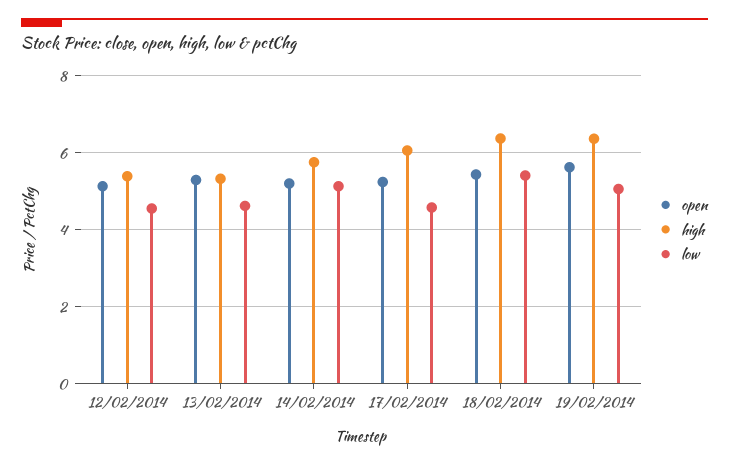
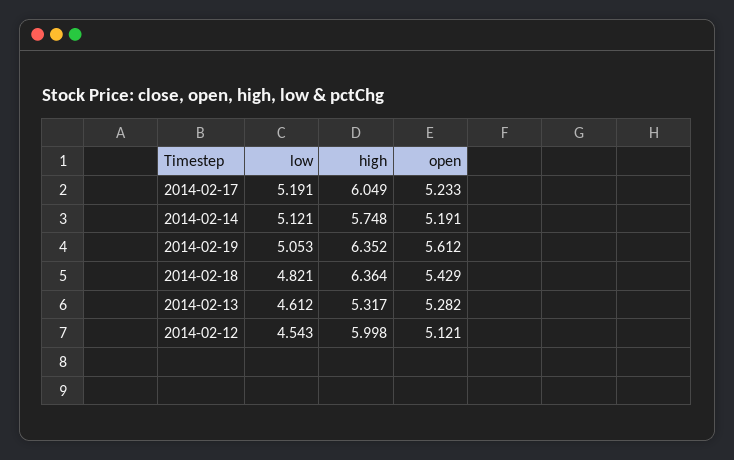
  {
    "open": {
      "12/02/2014": 5.121,
      "13/02/2014": 5.282,
      "14/02/2014": 5.191,
      "17/02/2014": 5.233,
      "18/02/2014": 5.429,
      "19/02/2014": 5.612
    },
    "high": {
-     "12/02/2014": 5.4,
+     "12/02/2014": 5.998,
      "13/02/2014": 5.317,
      "14/02/2014": 5.748,
      "17/02/2014": 6.049,
      "18/02/2014": 6.364,
      "19/02/2014": 6.352
    },
    "low": {
      "12/02/2014": 4.543,
      "13/02/2014": 4.612,
      "14/02/2014": 5.121,
-     "17/02/2014": 4.6,
+     "17/02/2014": 5.191,
-     "18/02/2014": 5.4,
+     "18/02/2014": 4.821,
      "19/02/2014": 5.053
    }
  }

